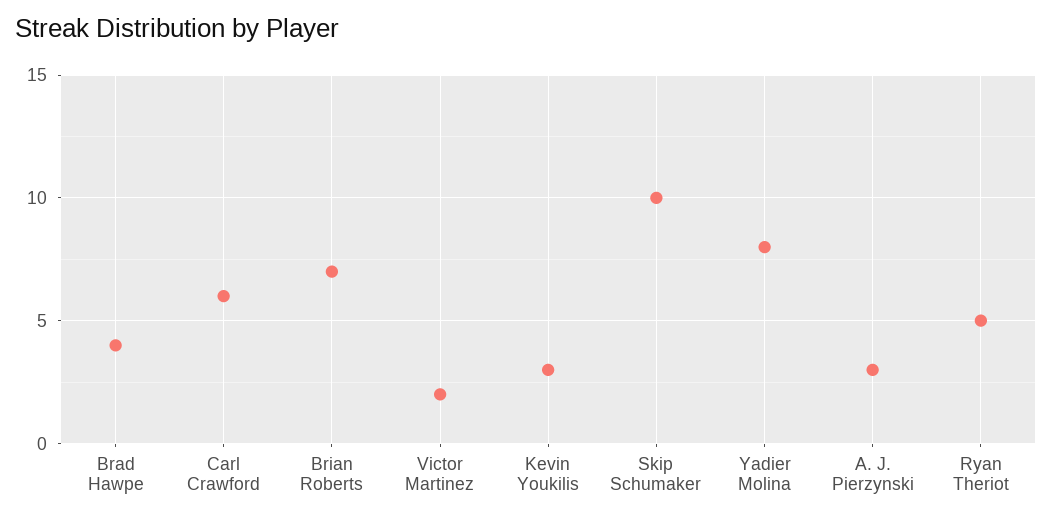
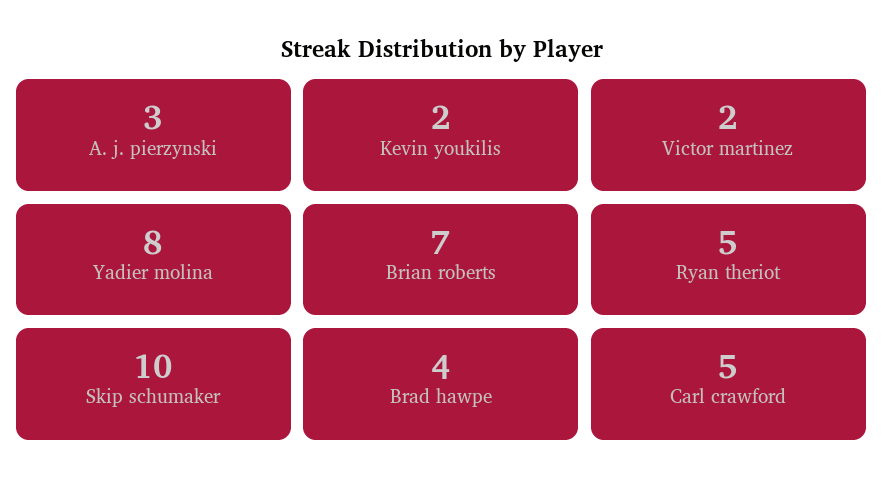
  {
    "Brad Hawpe": 4,
-   "Carl Crawford": 6,
+   "Carl Crawford": 5,
    "Brian Roberts": 7,
    "Victor Martinez": 2,
-   "Kevin Youkilis": 3,
+   "Kevin Youkilis": 2,
    "Skip Schumaker": 10,
    "Yadier Molina": 8,
    "A. J. Pierzynski": 3,
    "Ryan Theriot": 5
  }

